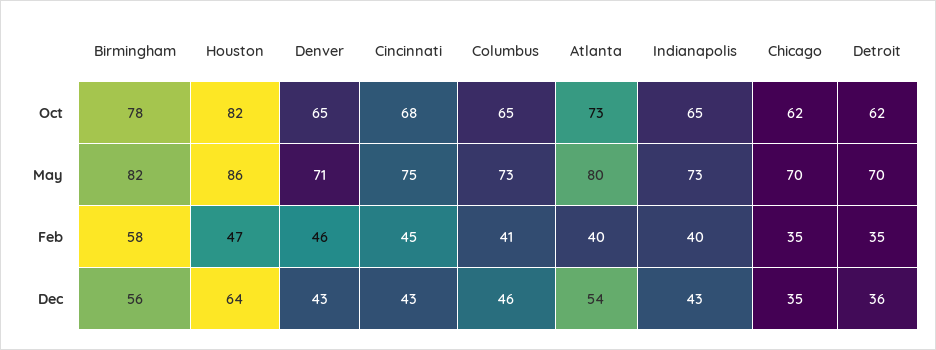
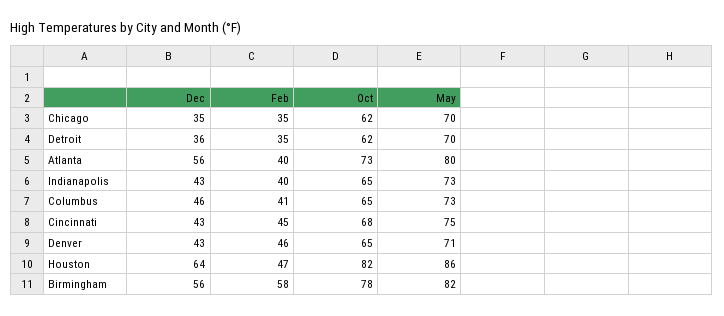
  {
    "Birmingham": {
      "Oct": 78,
      "May": 82,
      "Feb": 58,
      "Dec": 56
    },
    "Houston": {
      "Oct": 82,
      "May": 86,
      "Feb": 47,
      "Dec": 64
    },
    "Denver": {
      "Oct": 65,
      "May": 71,
      "Feb": 46,
      "Dec": 43
    },
    "Cincinnati": {
      "Oct": 68,
      "May": 75,
      "Feb": 45,
      "Dec": 43
    },
    "Columbus": {
      "Oct": 65,
      "May": 73,
      "Feb": 41,
      "Dec": 46
    },
    "Atlanta": {
      "Oct": 73,
      "May": 80,
      "Feb": 40,
-     "Dec": 54
+     "Dec": 56
    },
    "Indianapolis": {
      "Oct": 65,
      "May": 73,
      "Feb": 40,
      "Dec": 43
    },
    "Chicago": {
      "Oct": 62,
      "May": 70,
      "Feb": 35,
      "Dec": 35
    },
    "Detroit": {
      "Oct": 62,
      "May": 70,
      "Feb": 35,
      "Dec": 36
    }
  }

